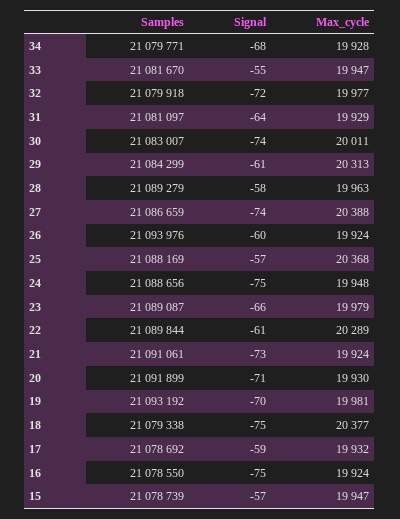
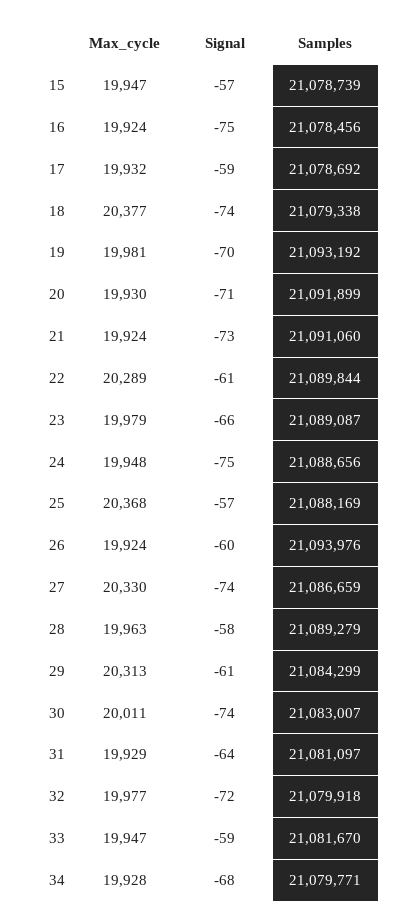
  {
    "Samples": {
      "34": 21079771,
      "33": 21081670,
      "32": 21079918,
      "31": 21081097,
      "30": 21083007,
      "29": 21084299,
      "28": 21089279,
      "27": 21086659,
      "26": 21093976,
      "25": 21088169,
      "24": 21088656,
      "23": 21089087,
      "22": 21089844,
-     "21": 21091061,
+     "21": 21091060,
      "20": 21091899,
      "19": 21093192,
      "18": 21079338,
      "17": 21078692,
-     "16": 21078550,
+     "16": 21078456,
      "15": 21078739
    },
    "Signal": {
      "34": -68,
-     "33": -55,
+     "33": -59,
      "32": -72,
      "31": -64,
      "30": -74,
      "29": -61,
      "28": -58,
      "27": -74,
      "26": -60,
      "25": -57,
      "24": -75,
      "23": -66,
      "22": -61,
      "21": -73,
      "20": -71,
      "19": -70,
-     "18": -75,
+     "18": -74,
      "17": -59,
      "16": -75,
      "15": -57
    },
    "Max_cycle": {
      "34": 19928,
      "33": 19947,
      "32": 19977,
      "31": 19929,
      "30": 20011,
      "29": 20313,
      "28": 19963,
-     "27": 20388,
+     "27": 20330,
      "26": 19924,
      "25": 20368,
      "24": 19948,
      "23": 19979,
      "22": 20289,
      "21": 19924,
      "20": 19930,
      "19": 19981,
      "18": 20377,
      "17": 19932,
      "16": 19924,
      "15": 19947
    }
  }

